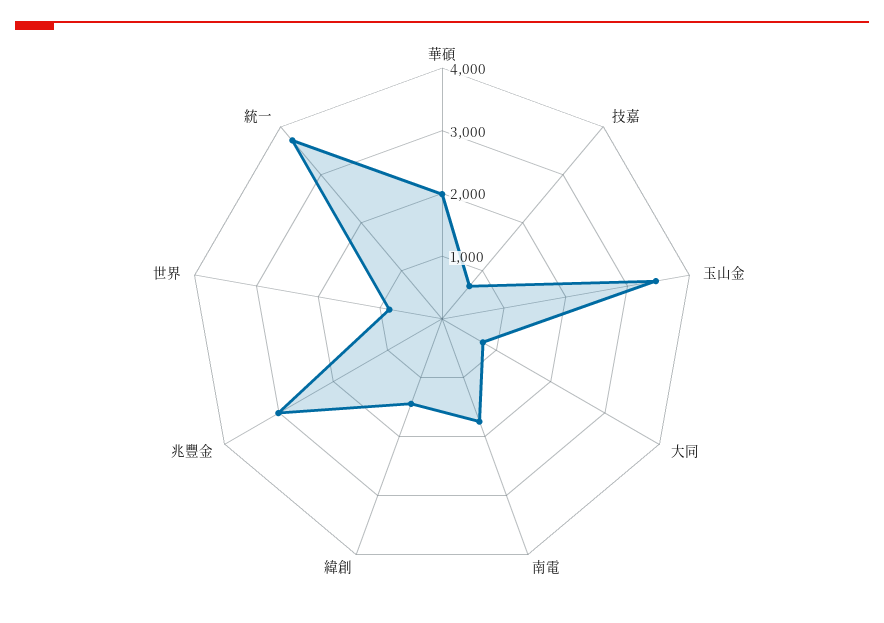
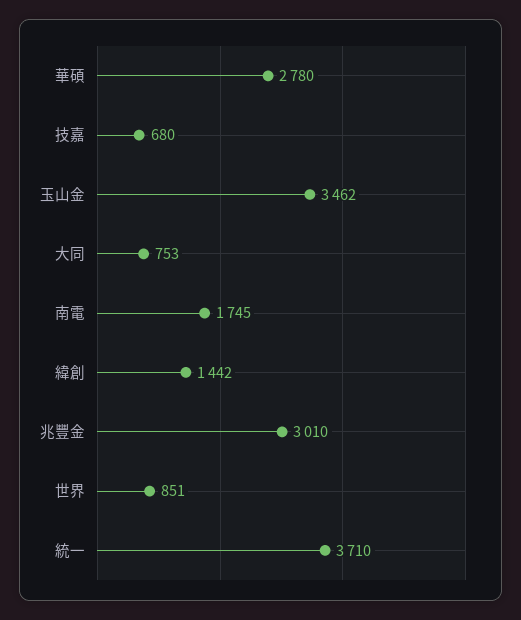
  {
-   "華碩": 2000,
+   "華碩": 2780,
    "技嘉": 680,
    "玉山金": 3462,
    "大同": 753,
    "南電": 1745,
    "緯創": 1442,
    "兆豐金": 3010,
    "世界": 851,
    "統一": 3710
  }

